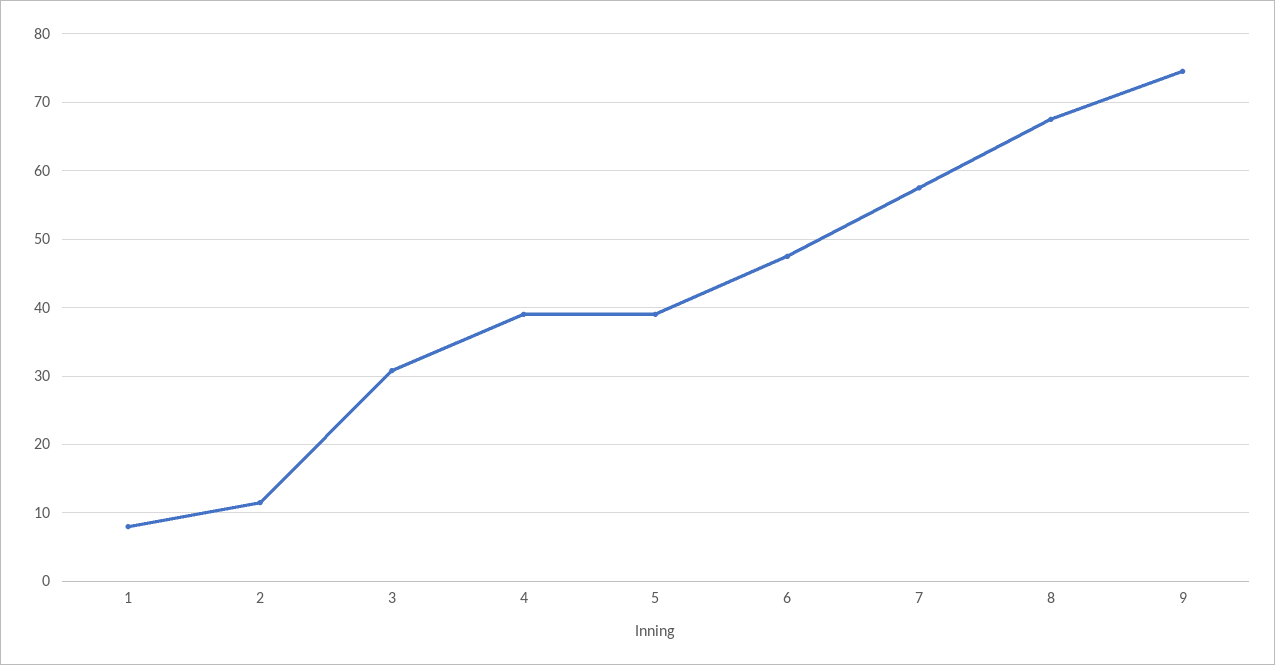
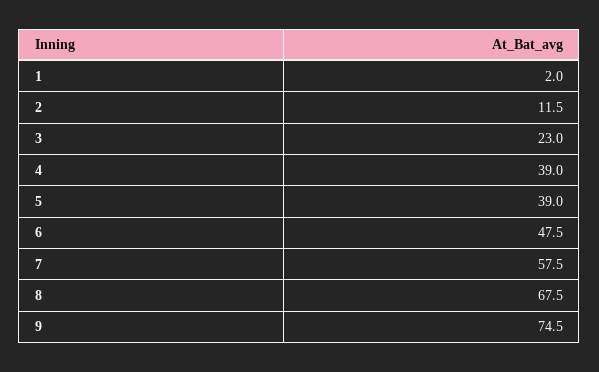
  {
-   "1": 8,
+   "1": 2,
    "2": 11.5,
-   "3": 31,
+   "3": 23,
    "4": 39,
    "5": 39,
    "6": 47.5,
    "7": 57.5,
    "8": 67.5,
    "9": 74.5
  }

